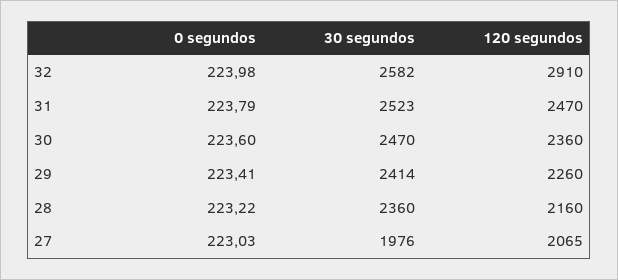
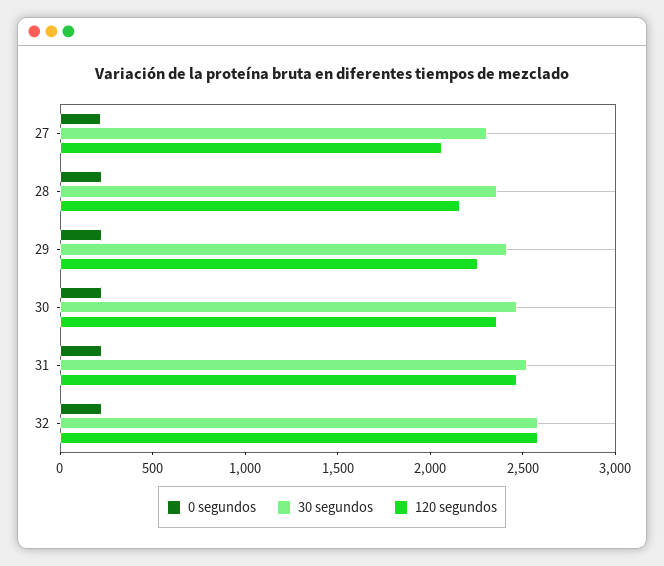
  {
    "0 segundos": {
      "32": 223.98,
      "31": 223.79,
      "30": 223.6,
      "29": 223.41,
      "28": 223.22,
      "27": 223.03
    },
    "30 segundos": {
      "32": 2582,
      "31": 2523,
      "30": 2470,
      "29": 2414,
      "28": 2360,
-     "27": 1976
+     "27": 2300
    },
    "120 segundos": {
-     "32": 2910,
+     "32": 2600,
      "31": 2470,
      "30": 2360,
      "29": 2260,
      "28": 2160,
      "27": 2065
    }
  }

